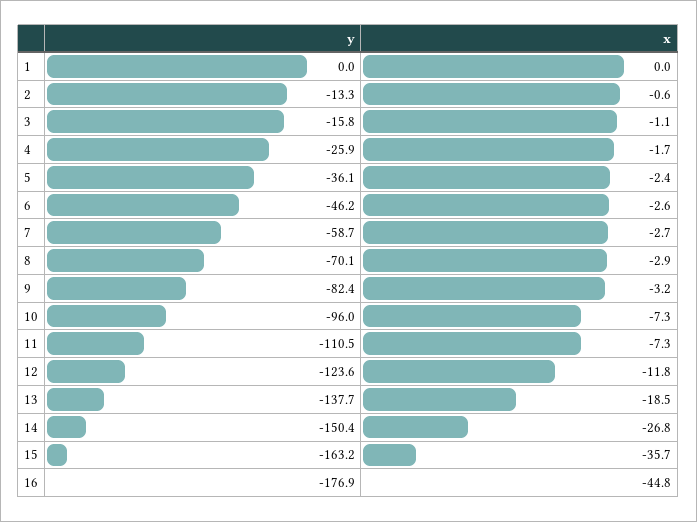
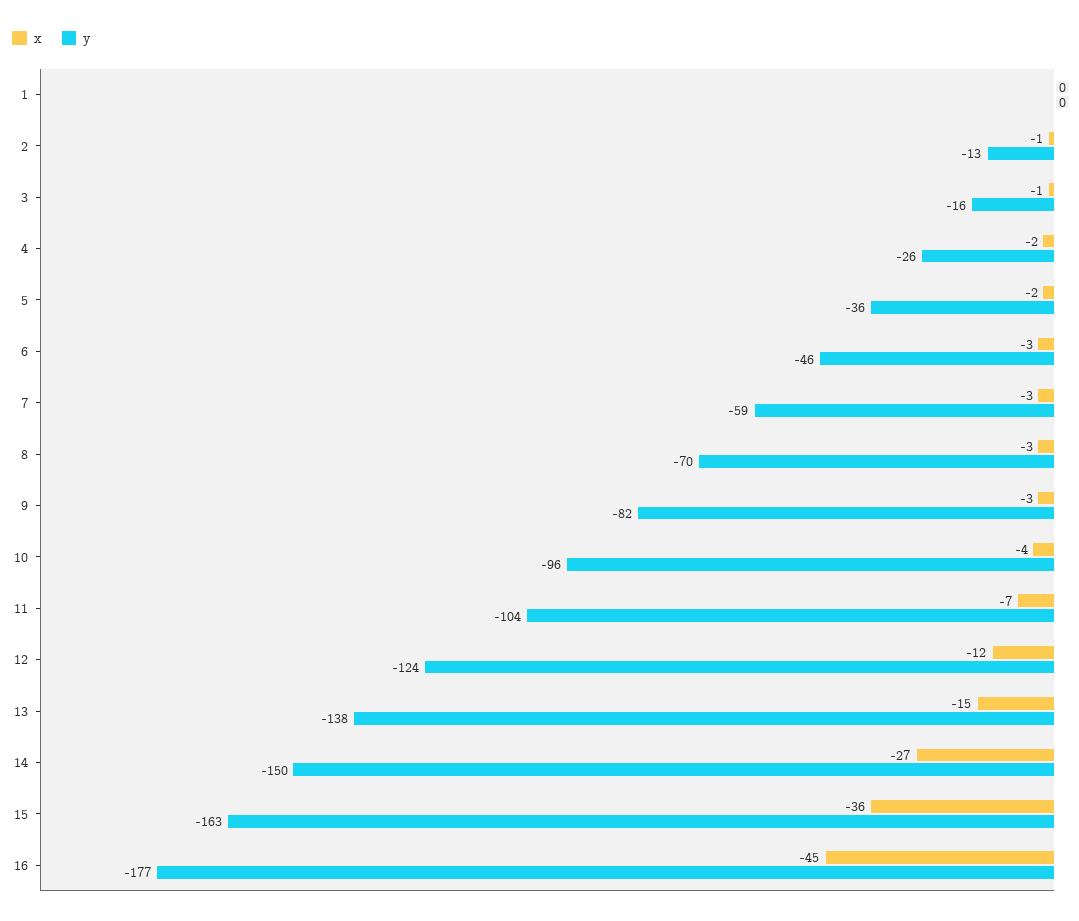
  {
    "y": {
      "1": 0,
      "2": -13.3,
      "3": -15.8,
      "4": -25.9,
      "5": -36.1,
      "6": -46.2,
      "7": -58.7,
      "8": -70.1,
      "9": -82.4,
      "10": -96,
-     "11": -110.5,
+     "11": -104,
      "12": -123.6,
      "13": -137.7,
      "14": -150.4,
      "15": -163.2,
      "16": -176.9
    },
    "x": {
      "1": 0,
      "2": -0.6,
      "3": -1.1,
      "4": -1.7,
      "5": -2.4,
      "6": -2.6,
      "7": -2.7,
      "8": -2.9,
      "9": -3.2,
-     "10": -7.3,
+     "10": -4,
      "11": -7.3,
      "12": -11.8,
-     "13": -18.5,
+     "13": -15,
      "14": -26.8,
      "15": -35.7,
      "16": -44.8
    }
  }

